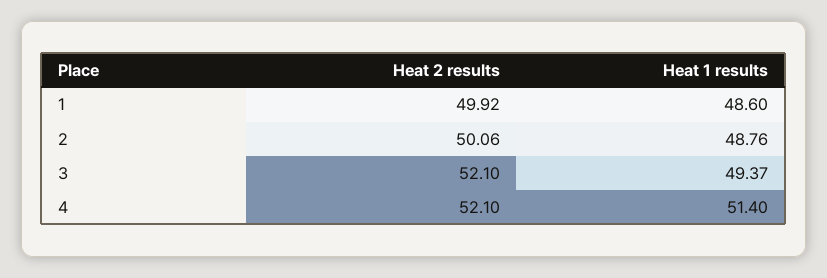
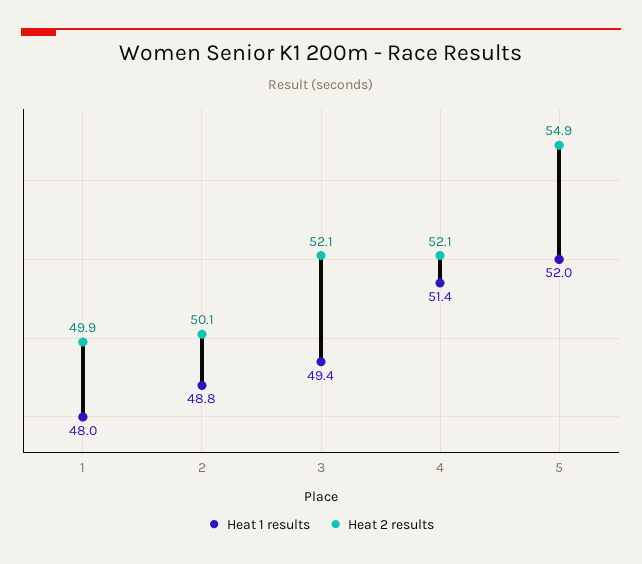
  {
    "Heat 2 results": {
      "1": 49.92,
      "2": 50.06,
      "3": 52.1,
-     "4": 52.1
+     "4": 52.1,
+     "5": 54.9
    },
    "Heat 1 results": {
-     "1": 48.6,
+     "1": 48,
      "2": 48.76,
      "3": 49.37,
-     "4": 51.4
+     "4": 51.4,
+     "5": 52
    }
  }

